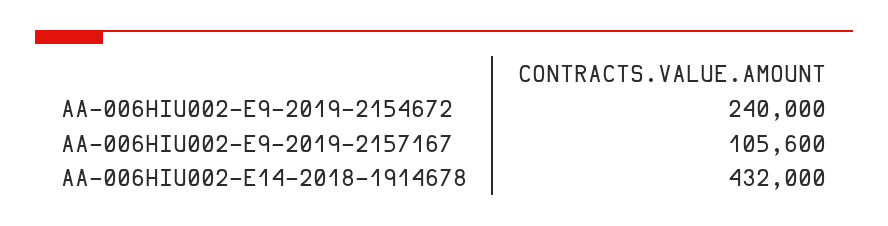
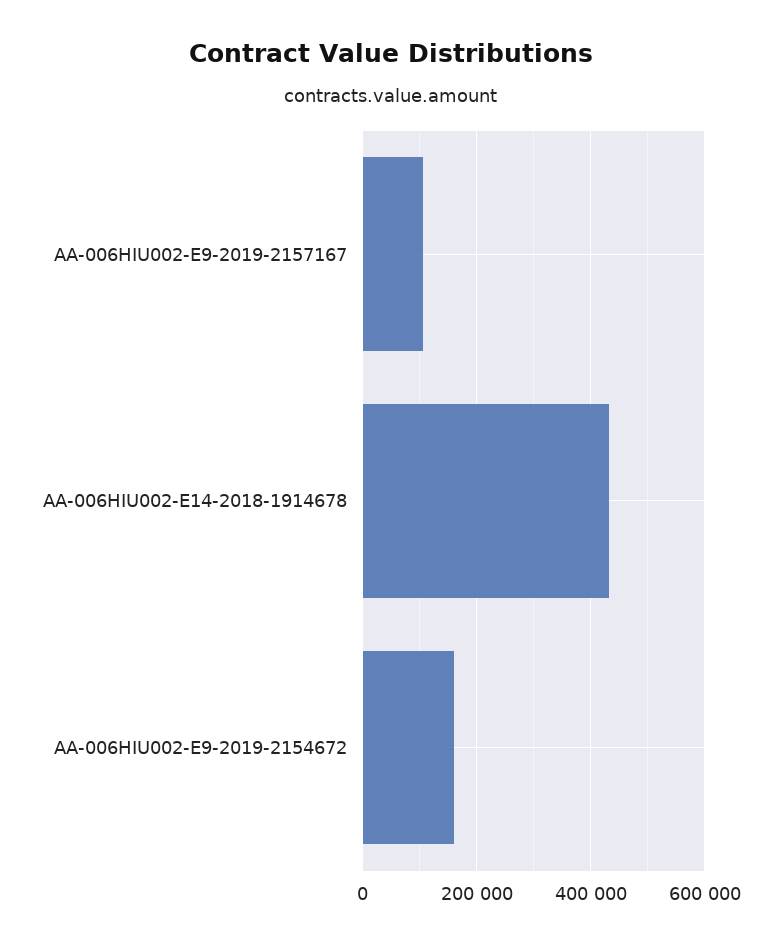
  {
-   "AA-006HIU002-E9-2019-2154672": 240000,
+   "AA-006HIU002-E9-2019-2154672": 160000,
    "AA-006HIU002-E9-2019-2157167": 105600,
    "AA-006HIU002-E14-2018-1914678": 432000
  }

